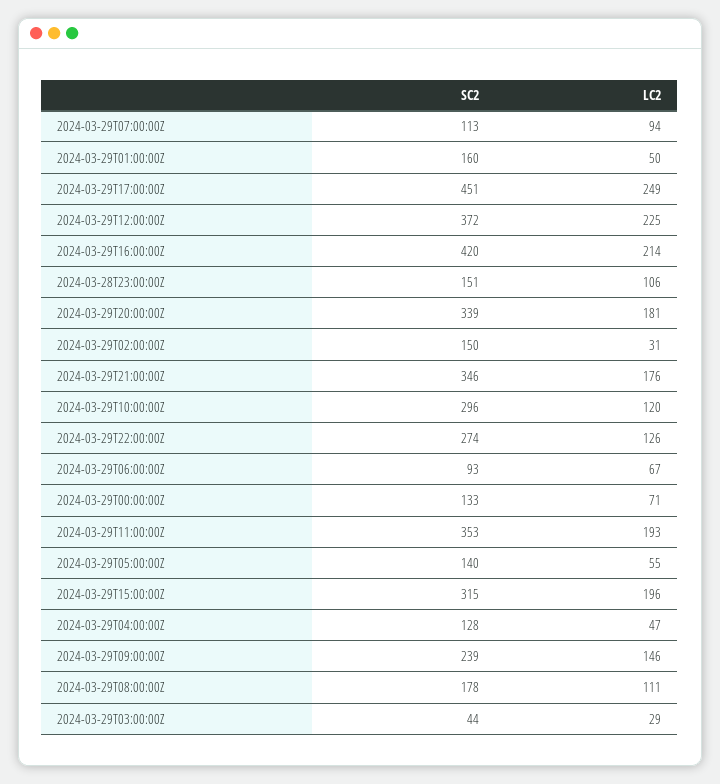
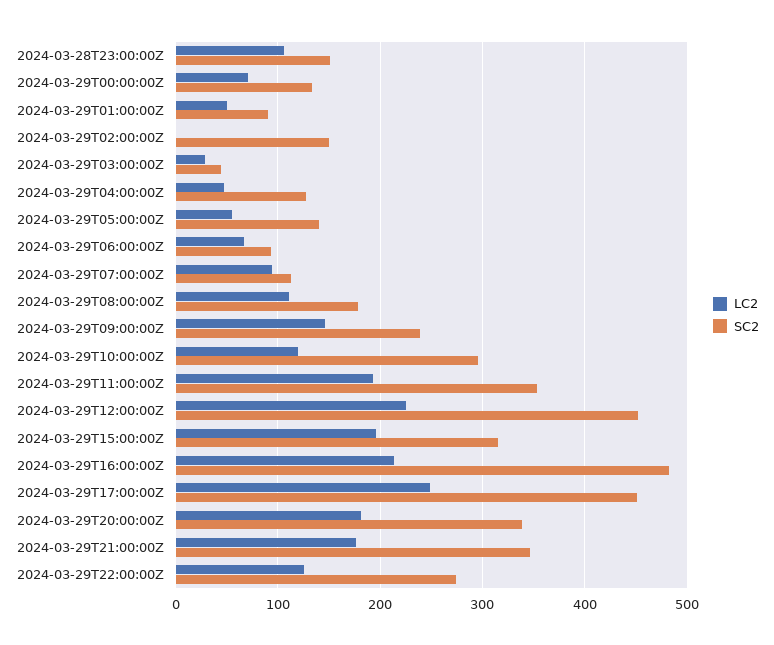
  {
    "SC2": {
      "2024-03-29T07:00:00Z": 113,
-     "2024-03-29T01:00:00Z": 160,
+     "2024-03-29T01:00:00Z": 90,
      "2024-03-29T17:00:00Z": 451,
-     "2024-03-29T12:00:00Z": 372,
+     "2024-03-29T12:00:00Z": 450,
-     "2024-03-29T16:00:00Z": 420,
+     "2024-03-29T16:00:00Z": 480,
      "2024-03-28T23:00:00Z": 151,
      "2024-03-29T20:00:00Z": 339,
      "2024-03-29T02:00:00Z": 150,
      "2024-03-29T21:00:00Z": 346,
      "2024-03-29T10:00:00Z": 296,
      "2024-03-29T22:00:00Z": 274,
      "2024-03-29T06:00:00Z": 93,
      "2024-03-29T00:00:00Z": 133,
      "2024-03-29T11:00:00Z": 353,
      "2024-03-29T05:00:00Z": 140,
      "2024-03-29T15:00:00Z": 315,
      "2024-03-29T04:00:00Z": 128,
      "2024-03-29T09:00:00Z": 239,
      "2024-03-29T08:00:00Z": 178,
      "2024-03-29T03:00:00Z": 44
    },
    "LC2": {
      "2024-03-29T07:00:00Z": 94,
      "2024-03-29T01:00:00Z": 50,
      "2024-03-29T17:00:00Z": 249,
      "2024-03-29T12:00:00Z": 225,
      "2024-03-29T16:00:00Z": 214,
      "2024-03-28T23:00:00Z": 106,
      "2024-03-29T20:00:00Z": 181,
-     "2024-03-29T02:00:00Z": 31,
+     "2024-03-29T02:00:00Z": 0,
      "2024-03-29T21:00:00Z": 176,
      "2024-03-29T10:00:00Z": 120,
      "2024-03-29T22:00:00Z": 126,
      "2024-03-29T06:00:00Z": 67,
      "2024-03-29T00:00:00Z": 71,
      "2024-03-29T11:00:00Z": 193,
      "2024-03-29T05:00:00Z": 55,
      "2024-03-29T15:00:00Z": 196,
      "2024-03-29T04:00:00Z": 47,
      "2024-03-29T09:00:00Z": 146,
      "2024-03-29T08:00:00Z": 111,
      "2024-03-29T03:00:00Z": 29
    }
  }

